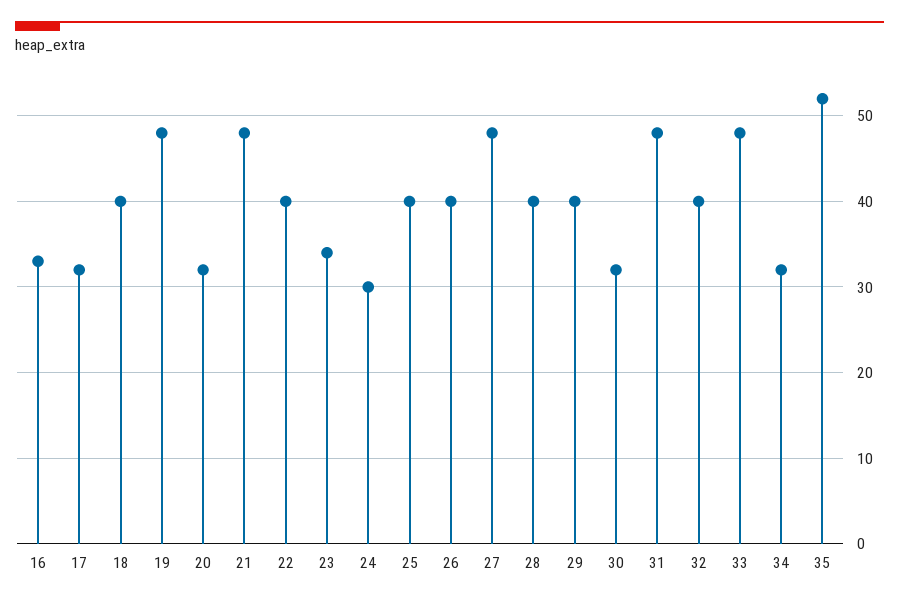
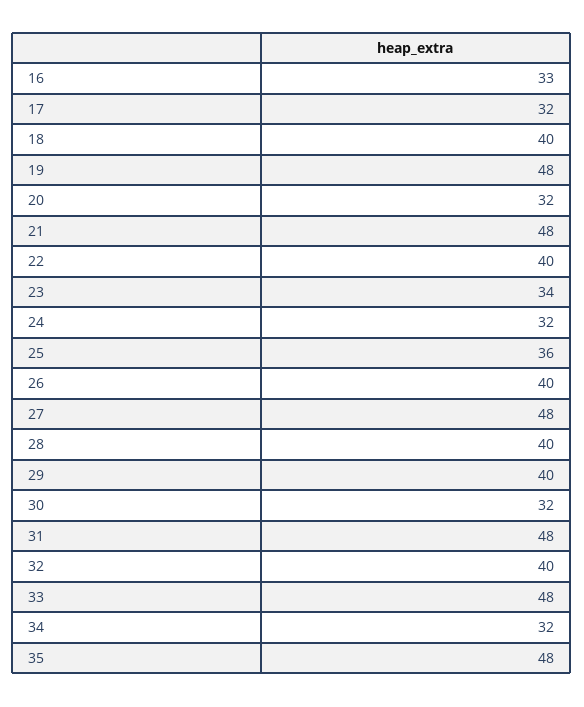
  {
    "16": 33,
    "17": 32,
    "18": 40,
    "19": 48,
    "20": 32,
    "21": 48,
    "22": 40,
    "23": 34,
-   "24": 30,
+   "24": 32,
-   "25": 40,
+   "25": 36,
    "26": 40,
    "27": 48,
    "28": 40,
    "29": 40,
    "30": 32,
    "31": 48,
    "32": 40,
    "33": 48,
    "34": 32,
-   "35": 52
+   "35": 48
  }

